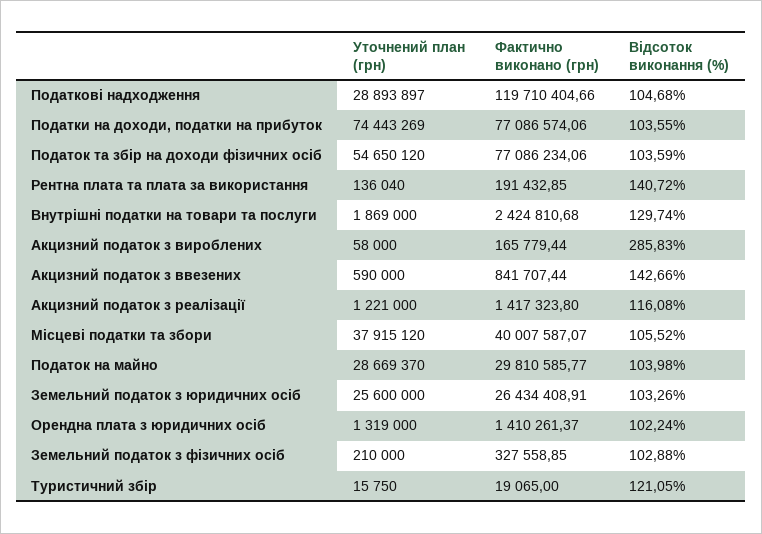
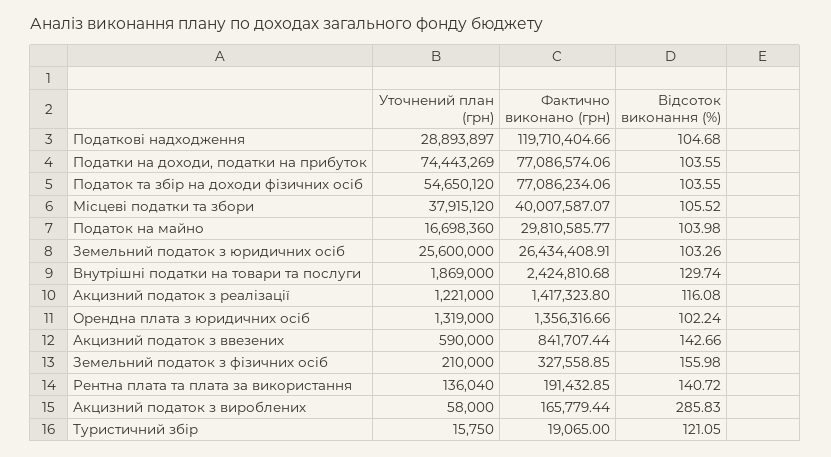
  {
    "Уточнений план (грн)": {
      "Податкові надходження": 28893897,
      "Податки на доходи, податки на прибуток": 74443269,
      "Податок та збір на доходи фізичних осіб": 54650120,
      "Рентна плата та плата за використання": 136040,
      "Внутрішні податки на товари та послуги": 1869000,
      "Акцизний податок з вироблених": 58000,
      "Акцизний податок з ввезених": 590000,
      "Акцизний податок з реалізації": 1221000,
      "Місцеві податки та збори": 37915120,
-     "Податок на майно": 28669370,
+     "Податок на майно": 16698360,
      "Земельний податок з юридичних осіб": 25600000,
      "Орендна плата з юридичних осіб": 1319000,
      "Земельний податок з фізичних осіб": 210000,
      "Туристичний збір": 15750
    },
    "Фактично виконано (грн)": {
      "Податкові надходження": 119710404.66,
      "Податки на доходи, податки на прибуток": 77086574.06,
      "Податок та збір на доходи фізичних осіб": 77086234.06,
      "Рентна плата та плата за використання": 191432.85,
      "Внутрішні податки на товари та послуги": 2424810.68,
      "Акцизний податок з вироблених": 165779.44,
      "Акцизний податок з ввезених": 841707.44,
      "Акцизний податок з реалізації": 1417323.8,
      "Місцеві податки та збори": 40007587.07,
      "Податок на майно": 29810585.77,
      "Земельний податок з юридичних осіб": 26434408.91,
-     "Орендна плата з юридичних осіб": 1410261.37,
+     "Орендна плата з юридичних осіб": 1356316.66,
      "Земельний податок з фізичних осіб": 327558.85,
      "Туристичний збір": 19065
    },
    "Відсоток виконання (%)": {
      "Податкові надходження": 104.68,
      "Податки на доходи, податки на прибуток": 103.55,
-     "Податок та збір на доходи фізичних осіб": 103.59,
+     "Податок та збір на доходи фізичних осіб": 103.55,
      "Рентна плата та плата за використання": 140.72,
      "Внутрішні податки на товари та послуги": 129.74,
      "Акцизний податок з вироблених": 285.83,
      "Акцизний податок з ввезених": 142.66,
      "Акцизний податок з реалізації": 116.08,
      "Місцеві податки та збори": 105.52,
      "Податок на майно": 103.98,
      "Земельний податок з юридичних осіб": 103.26,
      "Орендна плата з юридичних осіб": 102.24,
-     "Земельний податок з фізичних осіб": 102.88,
+     "Земельний податок з фізичних осіб": 155.98,
      "Туристичний збір": 121.05
    }
  }

